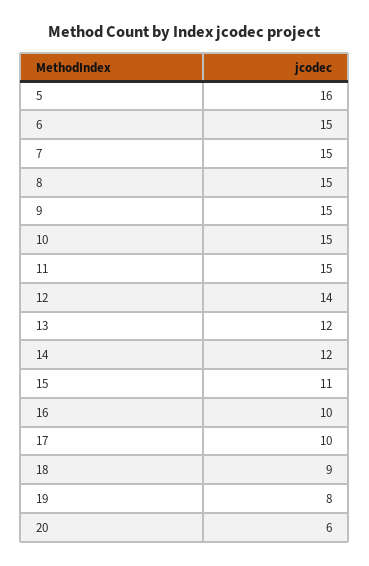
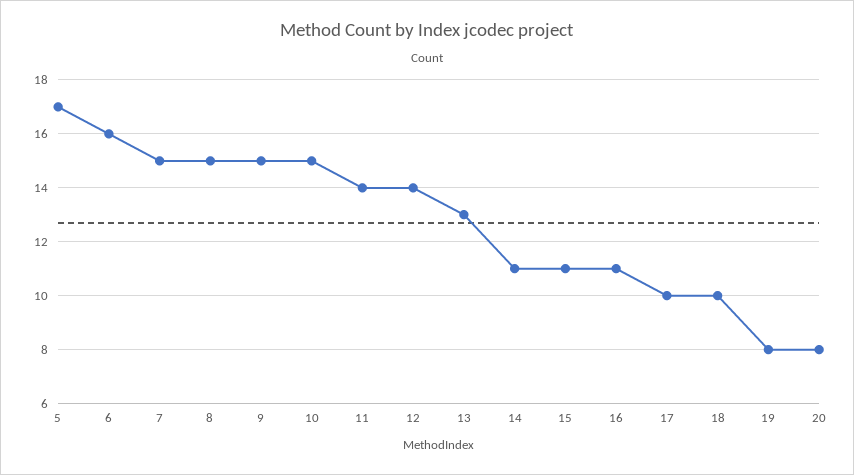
  {
-   "5": 16,
+   "5": 17,
-   "6": 15,
+   "6": 16,
    "7": 15,
    "8": 15,
    "9": 15,
    "10": 15,
-   "11": 15,
+   "11": 14,
    "12": 14,
-   "13": 12,
+   "13": 13,
-   "14": 12,
+   "14": 11,
    "15": 11,
-   "16": 10,
+   "16": 11,
    "17": 10,
-   "18": 9,
+   "18": 10,
    "19": 8,
-   "20": 6
+   "20": 8
  }

